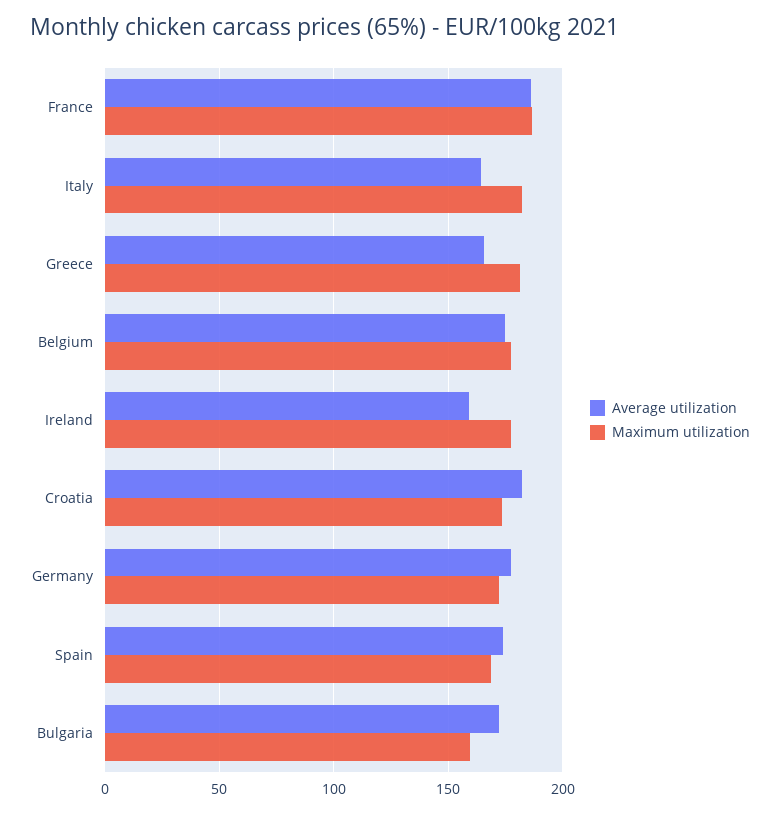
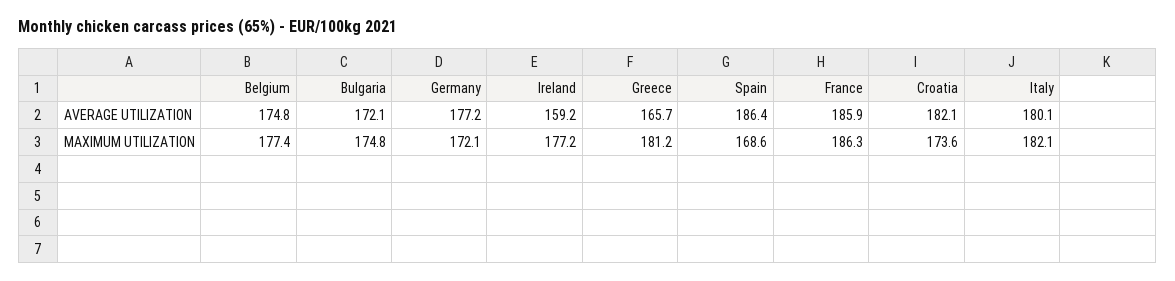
  {
    "Average utilization": {
      "France": 185.9,
-     "Italy": 165,
+     "Italy": 180.1,
      "Greece": 165.7,
      "Belgium": 174.8,
      "Ireland": 159.2,
      "Croatia": 182.1,
      "Germany": 177.2,
-     "Spain": 175,
+     "Spain": 186.4,
      "Bulgaria": 172.1
    },
    "Maximum utilization": {
      "France": 186.3,
      "Italy": 182.1,
      "Greece": 181.2,
      "Belgium": 177.4,
      "Ireland": 177.2,
      "Croatia": 173.6,
      "Germany": 172.1,
      "Spain": 168.6,
-     "Bulgaria": 160
+     "Bulgaria": 174.8
    }
  }

